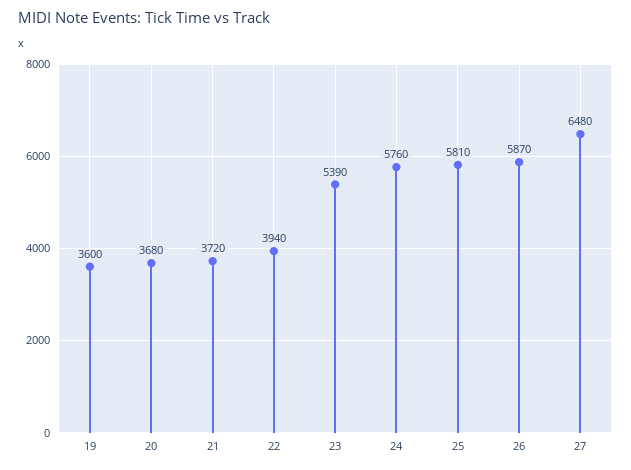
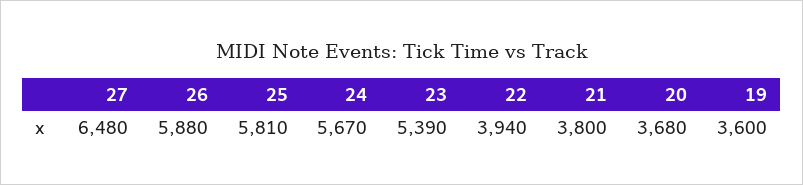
  {
    "19": 3600,
    "20": 3680,
-   "21": 3720,
+   "21": 3800,
    "22": 3940,
    "23": 5390,
-   "24": 5760,
+   "24": 5670,
    "25": 5810,
-   "26": 5870,
+   "26": 5880,
    "27": 6480
  }

